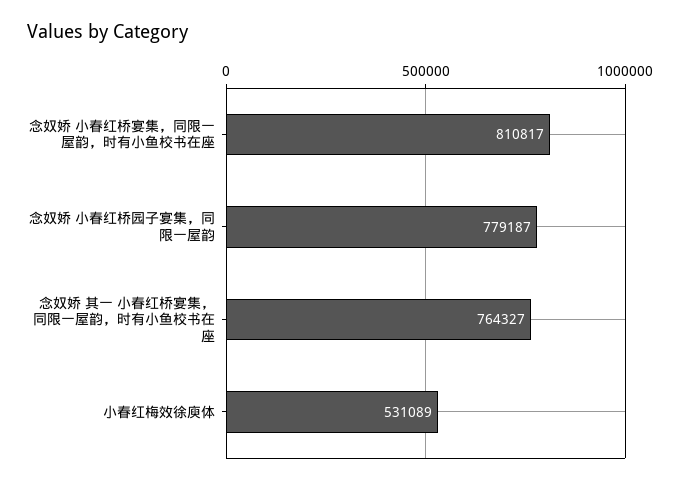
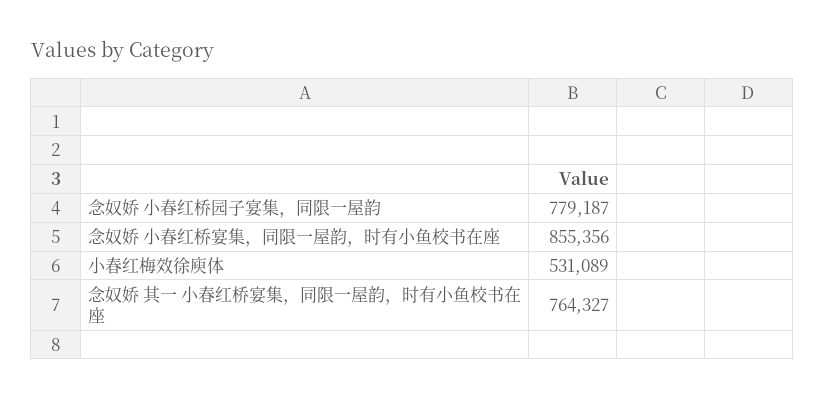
  {
-   "念奴娇 小春红桥宴集，同限一屋韵，时有小鱼校书在座": 810817,
+   "念奴娇 小春红桥宴集，同限一屋韵，时有小鱼校书在座": 855356,
    "念奴娇 小春红桥园子宴集，同限一屋韵": 779187,
    "念奴娇 其一 小春红桥宴集，同限一屋韵，时有小鱼校书在座": 764327,
    "小春红梅效徐庾体": 531089
  }

